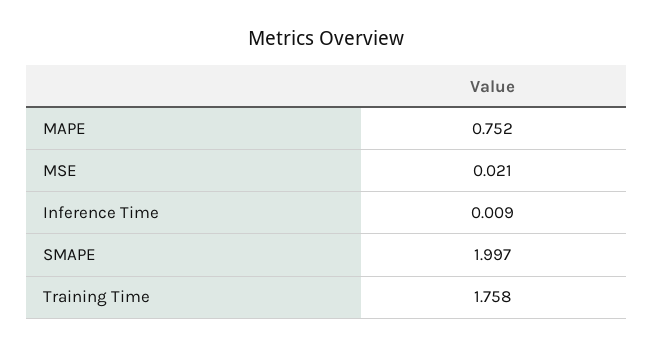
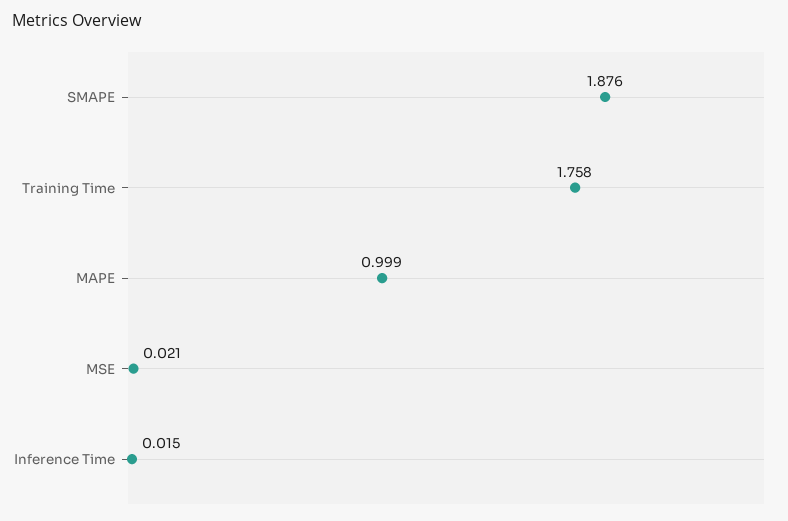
  {
-   "MAPE": 0.752,
+   "MAPE": 0.999,
    "MSE": 0.021,
-   "Inference Time": 0.009,
+   "Inference Time": 0.015,
-   "SMAPE": 1.997,
+   "SMAPE": 1.876,
    "Training Time": 1.758
  }

